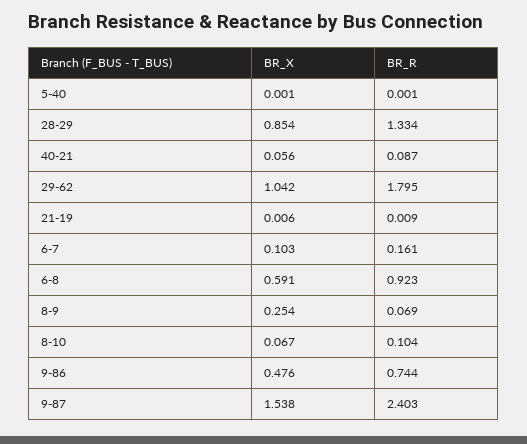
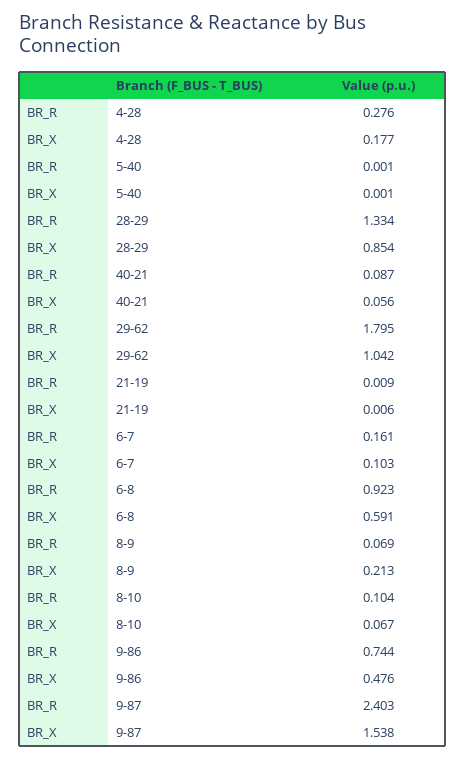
  {
    "BR_X": {
      "5-40": 0.001,
      "28-29": 0.854,
      "40-21": 0.056,
      "29-62": 1.042,
      "21-19": 0.006,
      "6-7": 0.103,
      "6-8": 0.591,
-     "8-9": 0.254,
+     "8-9": 0.213,
      "8-10": 0.067,
      "9-86": 0.476,
-     "9-87": 1.538
+     "9-87": 1.538,
+     "4-28": 0.177
    },
    "BR_R": {
      "5-40": 0.001,
      "28-29": 1.334,
      "40-21": 0.087,
      "29-62": 1.795,
      "21-19": 0.009,
      "6-7": 0.161,
      "6-8": 0.923,
      "8-9": 0.069,
      "8-10": 0.104,
      "9-86": 0.744,
-     "9-87": 2.403
+     "9-87": 2.403,
+     "4-28": 0.276
    }
  }

